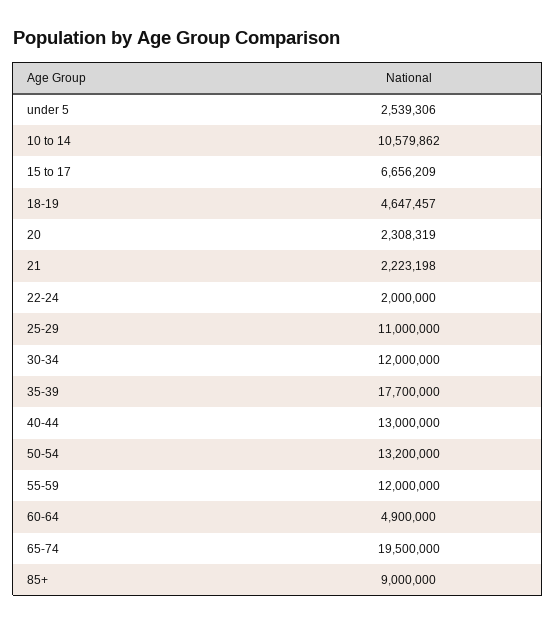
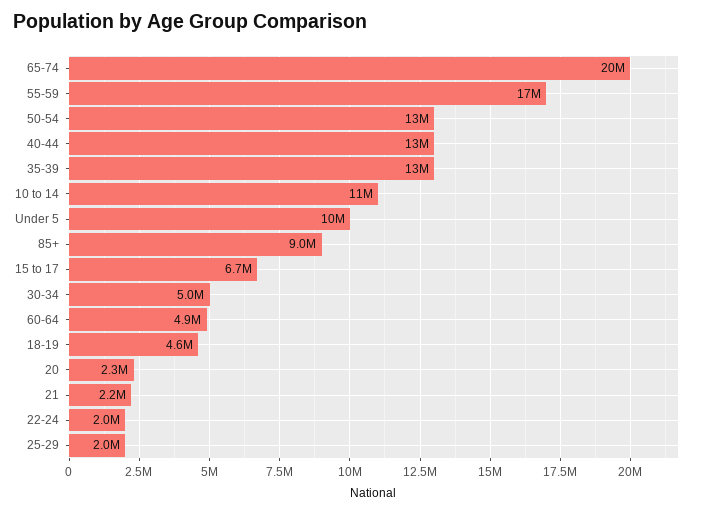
  {
-   "under 5": 2539306,
+   "under 5": 10000000,
    "10 to 14": 10579862,
    "15 to 17": 6656209,
    "18-19": 4647457,
    "20": 2308319,
    "21": 2223198,
    "22-24": 2000000,
-   "25-29": 11000000,
+   "25-29": 2000000,
-   "30-34": 12000000,
+   "30-34": 5000000,
-   "35-39": 17700000,
+   "35-39": 13000000,
    "40-44": 13000000,
    "50-54": 13200000,
-   "55-59": 12000000,
+   "55-59": 17000000,
    "60-64": 4900000,
    "65-74": 19500000,
    "85+": 9000000
  }

